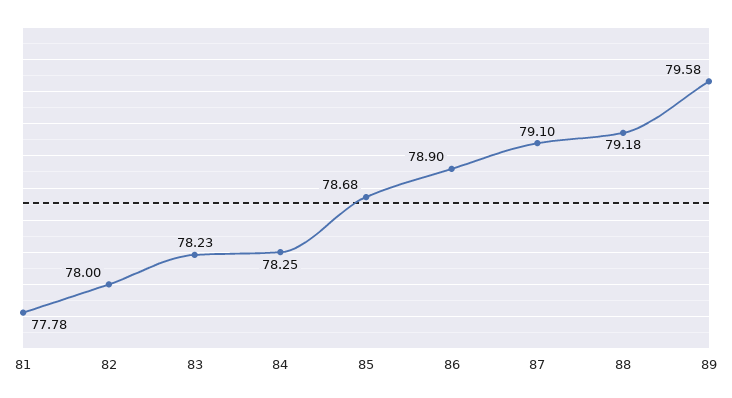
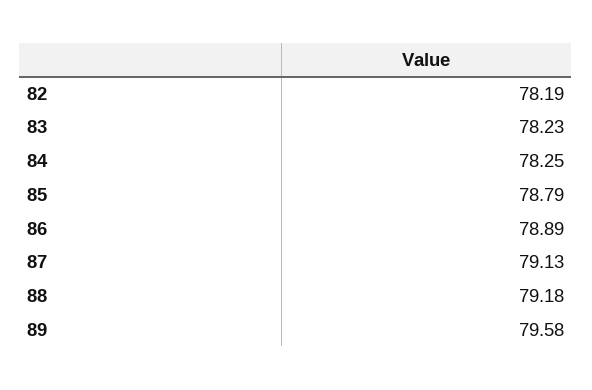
  {
-   "81": 77.78,
-   "82": 78,
+   "82": 78.19,
    "83": 78.23,
    "84": 78.25,
-   "85": 78.68,
+   "85": 78.79,
-   "86": 78.9,
+   "86": 78.89,
-   "87": 79.1,
+   "87": 79.13,
    "88": 79.18,
    "89": 79.58
  }

